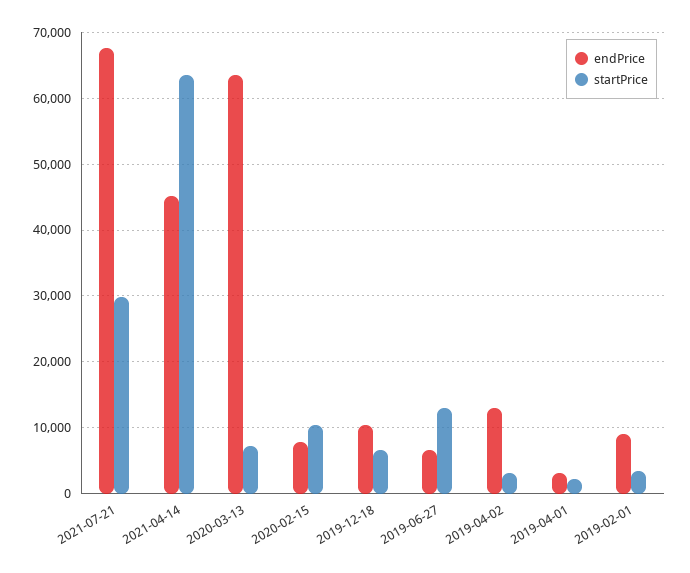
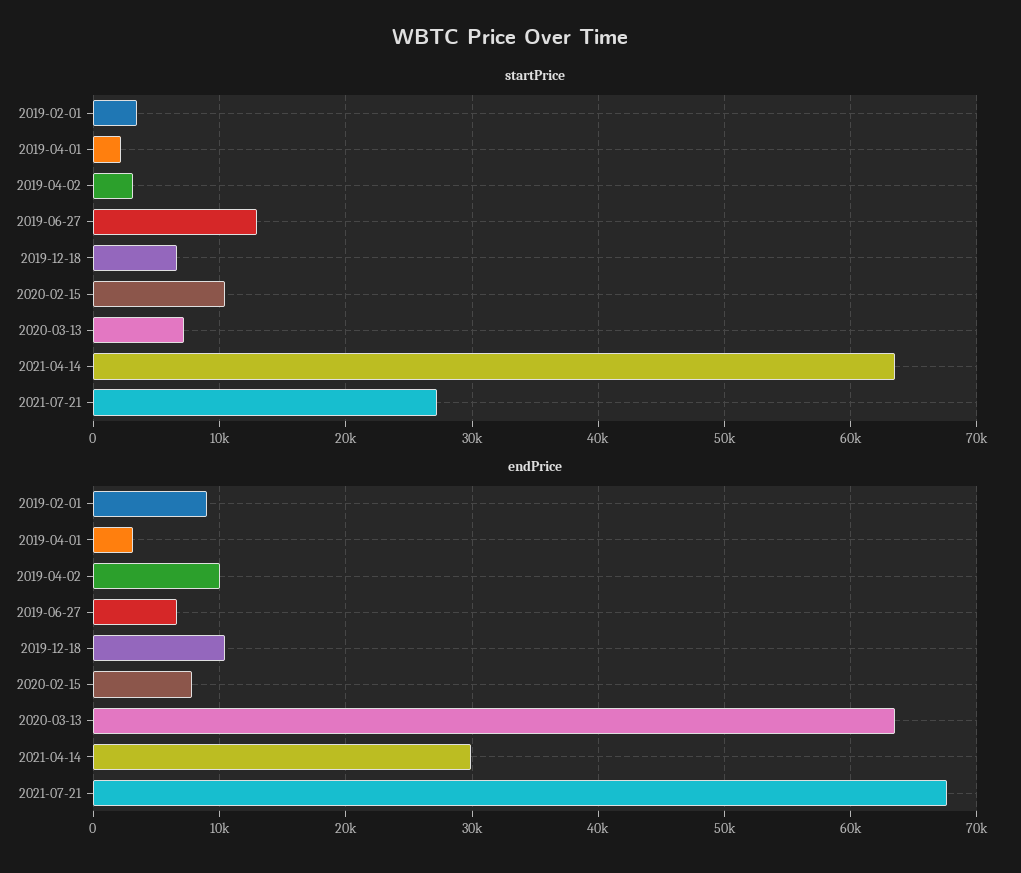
  {
    "endPrice": {
      "2021-07-21": 68000,
-     "2021-04-14": 45000,
+     "2021-04-14": 30000,
      "2020-03-13": 63000,
      "2020-02-15": 8000,
      "2019-12-18": 10000,
      "2019-06-27": 7000,
-     "2019-04-02": 13000,
+     "2019-04-02": 10000,
      "2019-04-01": 3000,
      "2019-02-01": 9000
    },
    "startPrice": {
-     "2021-07-21": 30000,
+     "2021-07-21": 27000,
      "2021-04-14": 63000,
      "2020-03-13": 7000,
      "2020-02-15": 10000,
      "2019-12-18": 7000,
      "2019-06-27": 13000,
      "2019-04-02": 3000,
      "2019-04-01": 2000,
      "2019-02-01": 3000
    }
  }

